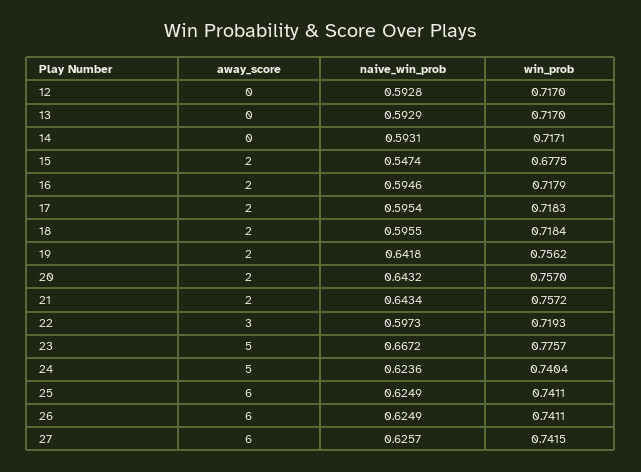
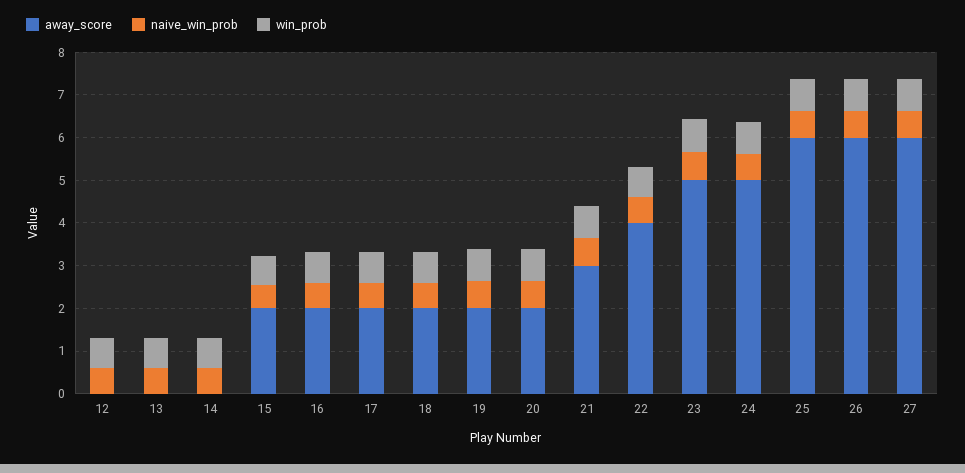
  {
    "away_score": {
      "12": 0,
      "13": 0,
      "14": 0,
      "15": 2,
      "16": 2,
      "17": 2,
      "18": 2,
      "19": 2,
      "20": 2,
-     "21": 2,
+     "21": 3,
-     "22": 3,
+     "22": 4,
      "23": 5,
      "24": 5,
      "25": 6,
      "26": 6,
      "27": 6
    },
    "naive_win_prob": {
      "12": 0.5928,
      "13": 0.5929,
      "14": 0.5931,
      "15": 0.5474,
      "16": 0.5946,
      "17": 0.5954,
      "18": 0.5955,
      "19": 0.6418,
      "20": 0.6432,
      "21": 0.6434,
      "22": 0.5973,
      "23": 0.6672,
      "24": 0.6236,
      "25": 0.6249,
      "26": 0.6249,
      "27": 0.6257
    },
    "win_prob": {
      "12": 0.717,
      "13": 0.717,
      "14": 0.7171,
      "15": 0.6775,
      "16": 0.7179,
      "17": 0.7183,
      "18": 0.7184,
      "19": 0.7562,
      "20": 0.757,
      "21": 0.7572,
      "22": 0.7193,
      "23": 0.7757,
      "24": 0.7404,
      "25": 0.7411,
      "26": 0.7411,
      "27": 0.7415
    }
  }

